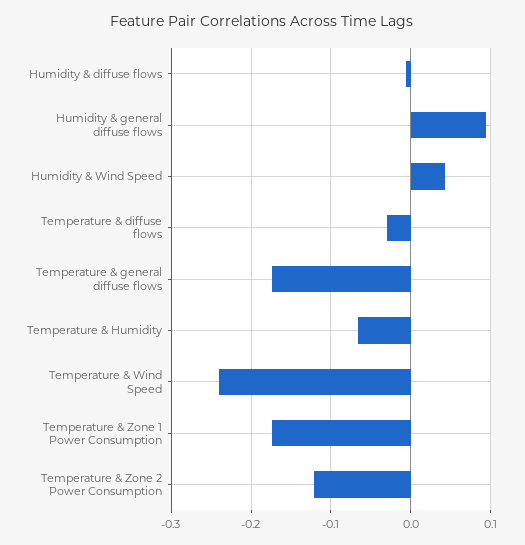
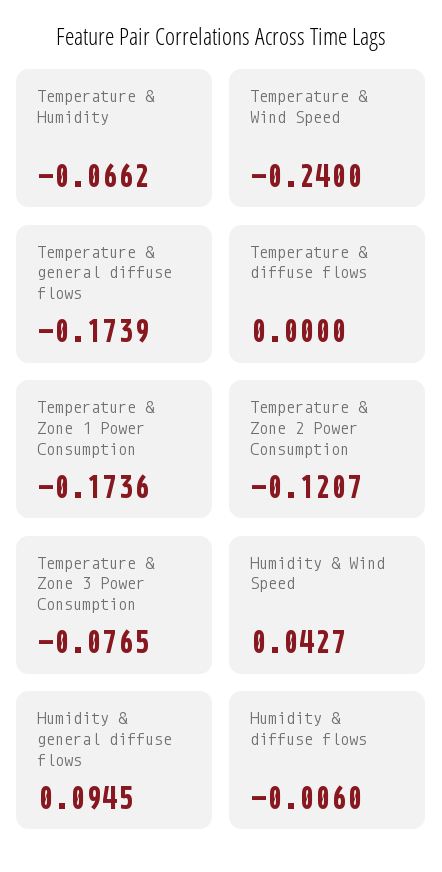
  {
    "Humidity & diffuse flows": -0.006,
    "Humidity & general diffuse flows": 0.0945,
    "Humidity & Wind Speed": 0.0427,
-   "Temperature & diffuse flows": -0.03,
+   "Temperature & diffuse flows": 0,
    "Temperature & general diffuse flows": -0.1739,
    "Temperature & Humidity": -0.0662,
    "Temperature & Wind Speed": -0.24,
    "Temperature & Zone 1 Power Consumption": -0.1736,
-   "Temperature & Zone 2 Power Consumption": -0.1207
+   "Temperature & Zone 2 Power Consumption": -0.1207,
+   "Temperature & Zone 3 Power Consumption": -0.0765
  }

